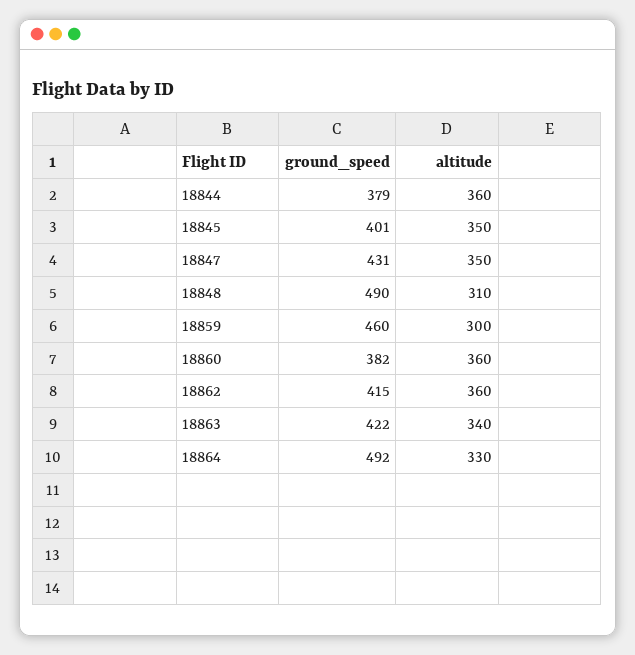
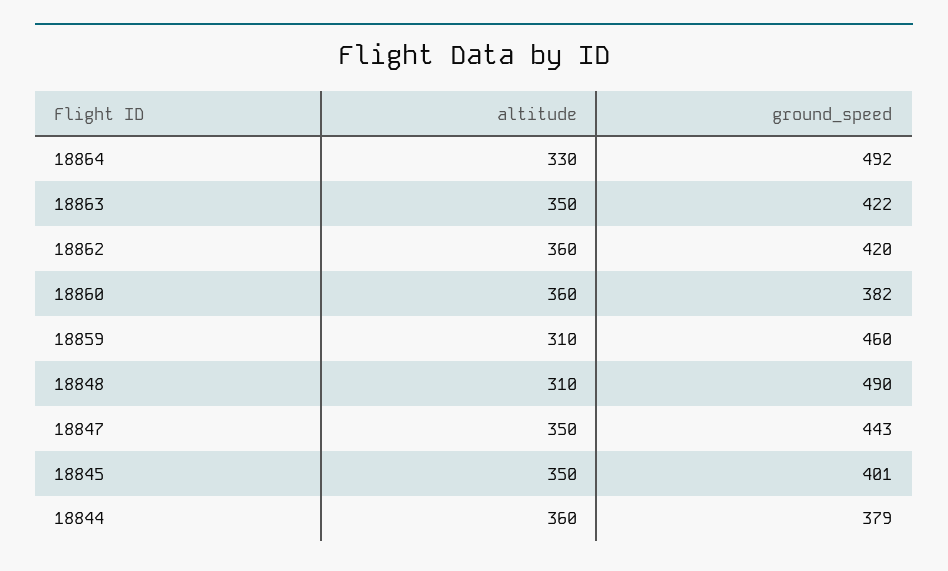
  {
    "ground_speed": {
      "18844": 379,
      "18845": 401,
-     "18847": 431,
+     "18847": 443,
      "18848": 490,
      "18859": 460,
      "18860": 382,
-     "18862": 415,
+     "18862": 420,
      "18863": 422,
      "18864": 492
    },
    "altitude": {
      "18844": 360,
      "18845": 350,
      "18847": 350,
      "18848": 310,
-     "18859": 300,
+     "18859": 310,
      "18860": 360,
      "18862": 360,
-     "18863": 340,
+     "18863": 350,
      "18864": 330
    }
  }

